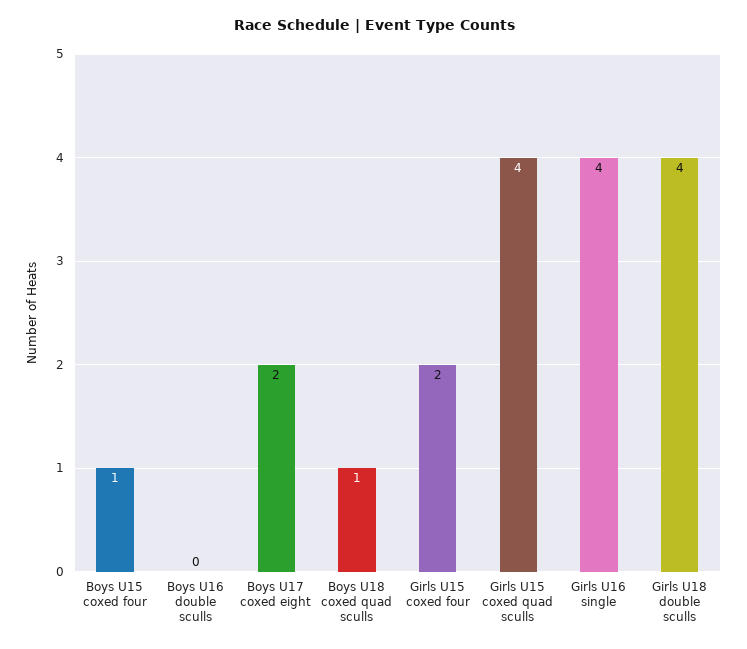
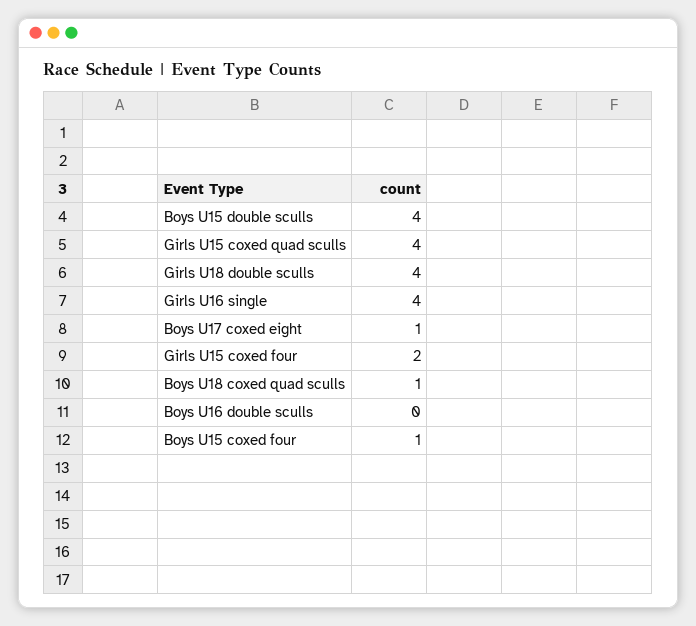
  {
    "Boys U15 coxed four": 1,
    "Boys U16 double sculls": 0,
-   "Boys U17 coxed eight": 2,
+   "Boys U17 coxed eight": 1,
    "Boys U18 coxed quad sculls": 1,
    "Girls U15 coxed four": 2,
    "Girls U15 coxed quad sculls": 4,
    "Girls U16 single": 4,
-   "Girls U18 double sculls": 4
+   "Girls U18 double sculls": 4,
+   "Boys U15 double sculls": 4
  }

